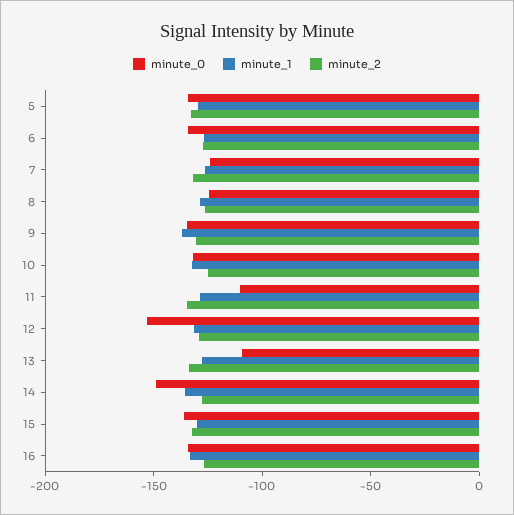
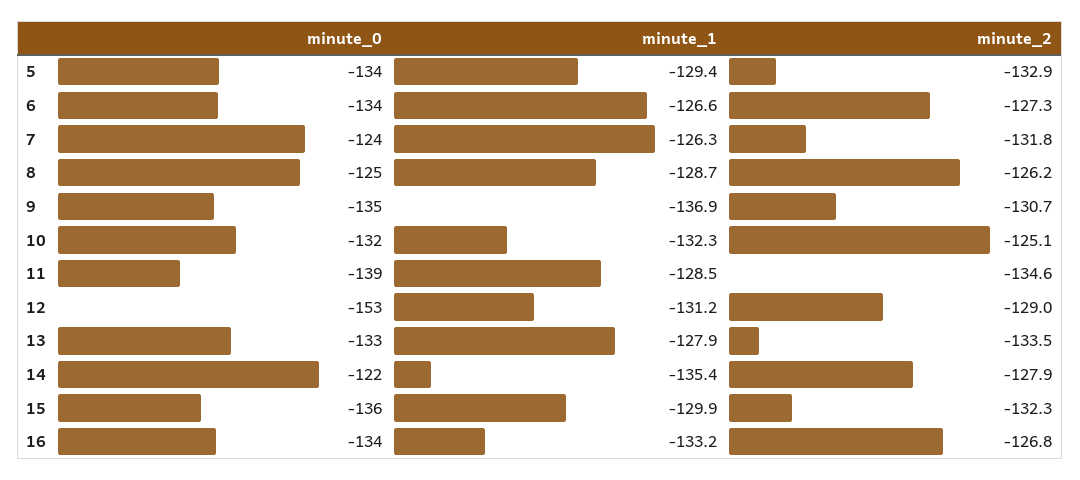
  {
    "minute_0": {
      "5": -134,
      "6": -134,
      "7": -124,
      "8": -125,
      "9": -135,
      "10": -132,
-     "11": -110,
+     "11": -139,
      "12": -153,
-     "13": -110,
+     "13": -133,
-     "14": -150,
+     "14": -122,
      "15": -136,
      "16": -134
    },
    "minute_1": {
      "5": -129.4,
      "6": -126.6,
      "7": -126.3,
      "8": -128.7,
      "9": -136.9,
      "10": -132.3,
      "11": -128.5,
      "12": -131.2,
      "13": -127.9,
      "14": -135.4,
      "15": -129.9,
      "16": -133.2
    },
    "minute_2": {
      "5": -132.9,
      "6": -127.3,
      "7": -131.8,
      "8": -126.2,
      "9": -130.7,
      "10": -125.1,
      "11": -134.6,
      "12": -129,
      "13": -133.5,
      "14": -127.9,
      "15": -132.3,
      "16": -126.8
    }
  }

